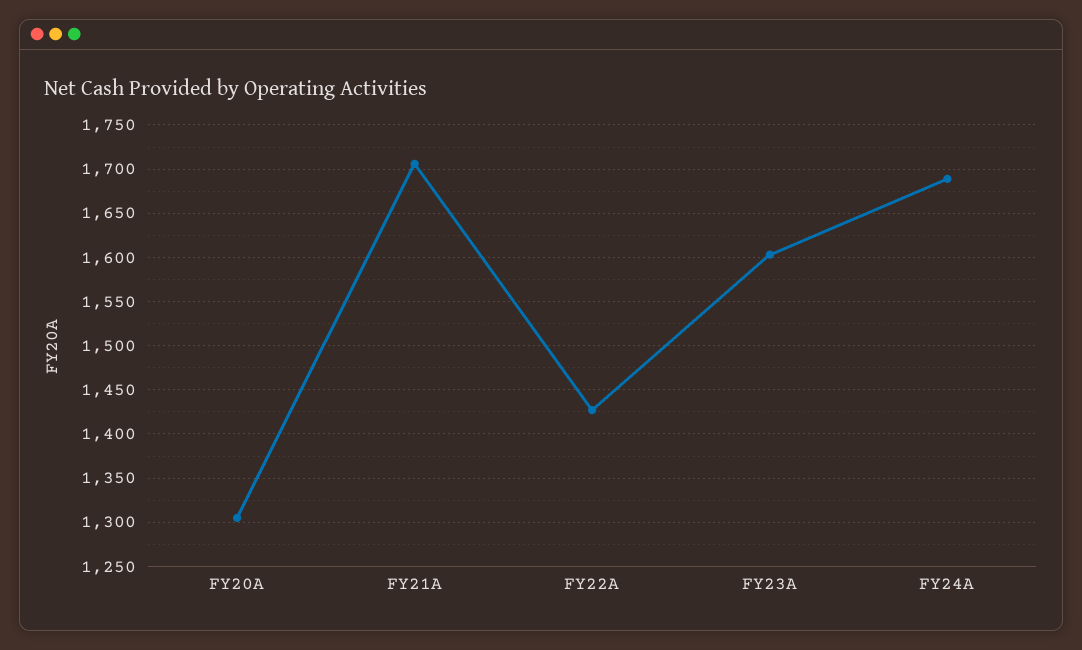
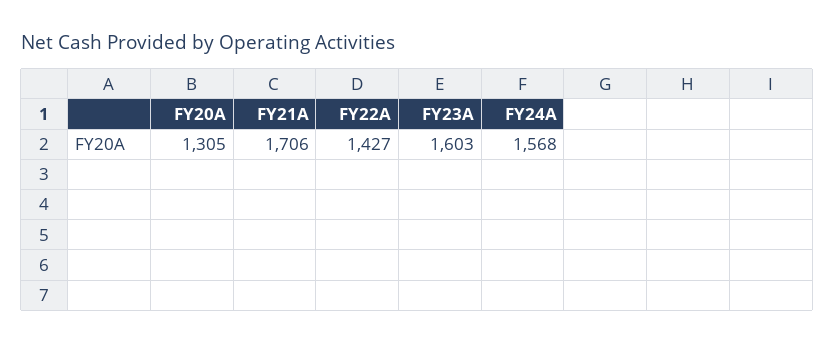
  {
    "FY20A": 1305,
    "FY21A": 1706,
    "FY22A": 1427,
    "FY23A": 1603,
-   "FY24A": 1690
+   "FY24A": 1568
  }

